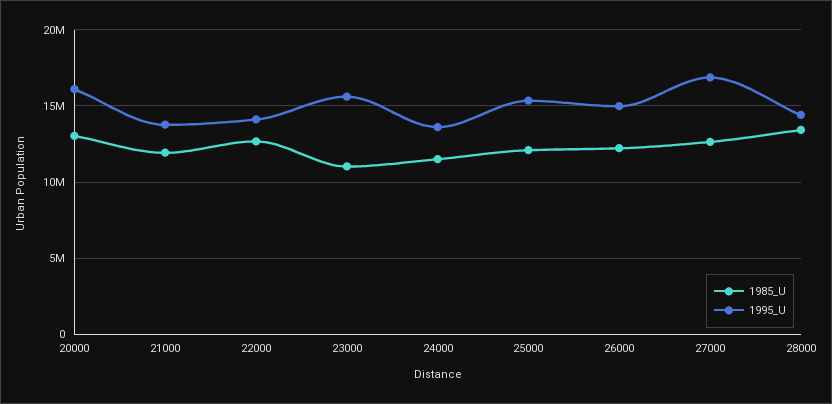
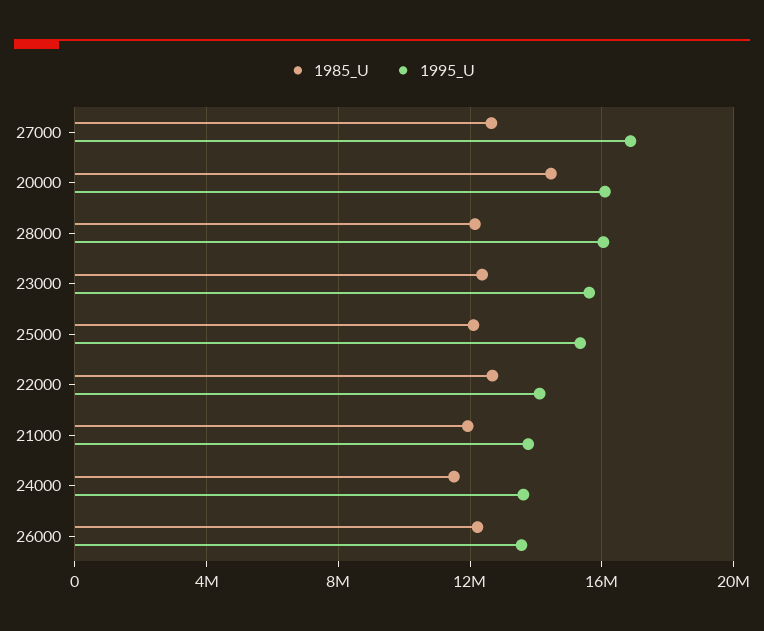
  {
    "1985_U": {
-     "20000": 13000000,
+     "20000": 14500000,
      "21000": 12000000,
      "22000": 12500000,
-     "23000": 11000000,
+     "23000": 12500000,
      "24000": 11500000,
      "25000": 12000000,
      "26000": 12000000,
      "27000": 12500000,
-     "28000": 13500000
+     "28000": 12000000
    },
    "1995_U": {
      "20000": 16000000,
      "21000": 14000000,
      "22000": 14000000,
      "23000": 15500000,
      "24000": 13500000,
      "25000": 15500000,
-     "26000": 15000000,
+     "26000": 13500000,
      "27000": 17000000,
-     "28000": 14500000
+     "28000": 16000000
    }
  }

